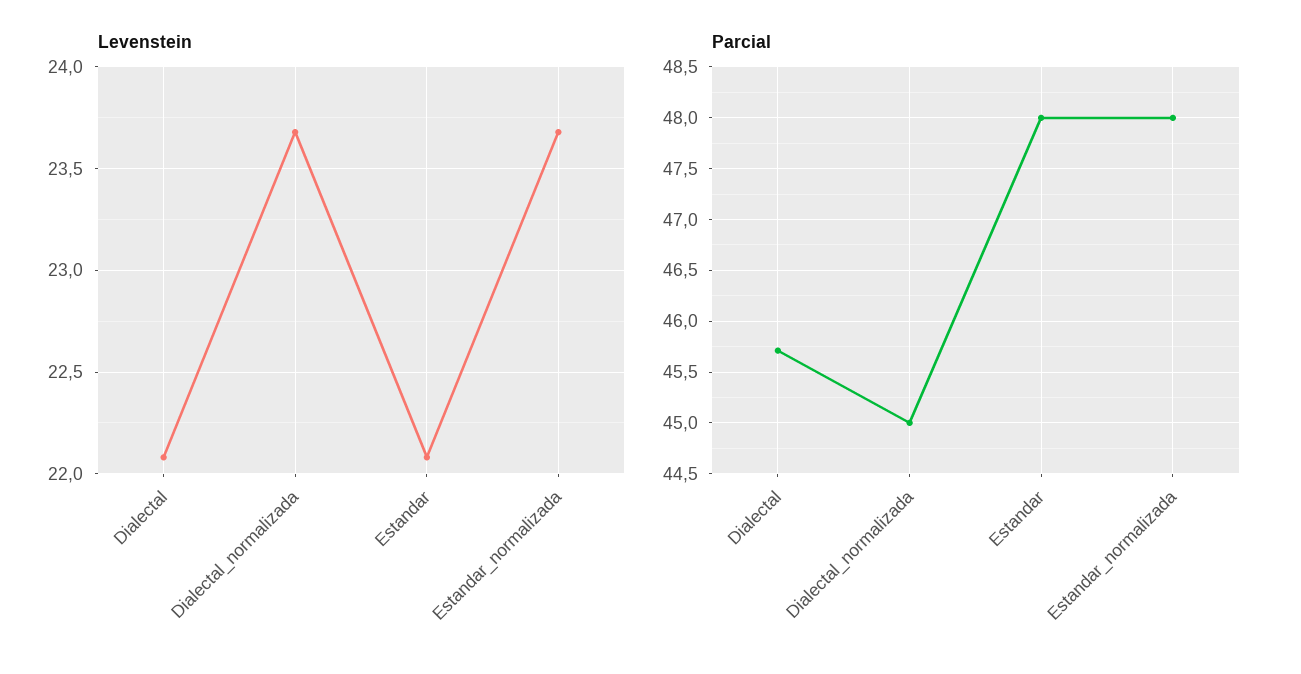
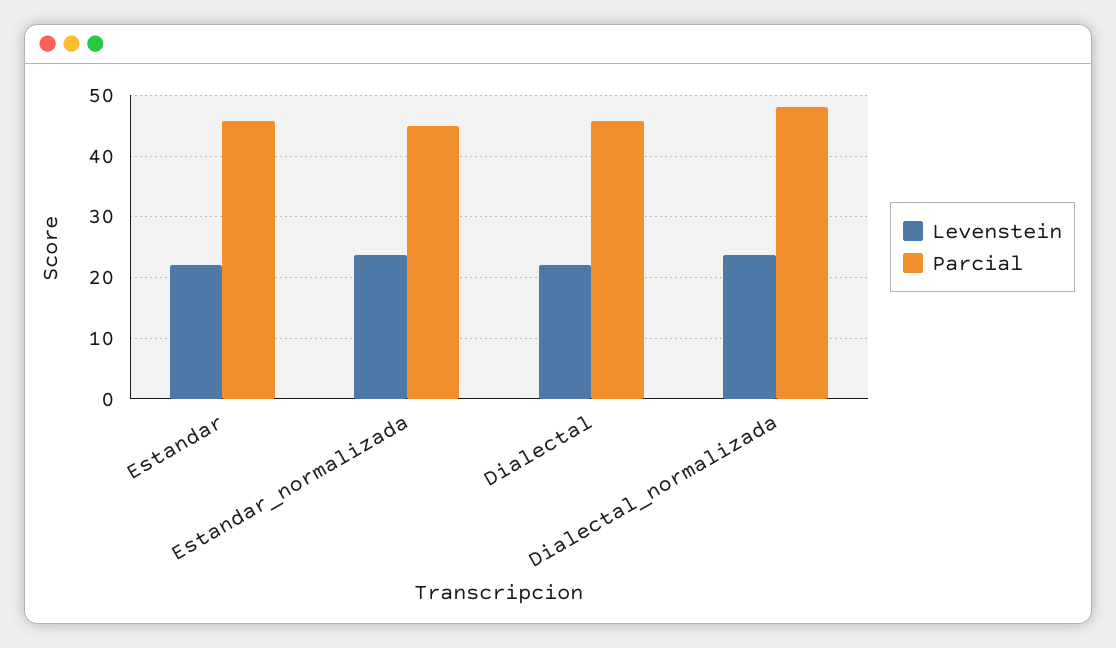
  {
    "Levenstein": {
      "Dialectal": 22.1,
      "Dialectal_normalizada": 23.7,
      "Estandar": 22.1,
      "Estandar_normalizada": 23.7
    },
    "Parcial": {
      "Dialectal": 45.7,
-     "Dialectal_normalizada": 45,
+     "Dialectal_normalizada": 48,
-     "Estandar": 48,
+     "Estandar": 46,
-     "Estandar_normalizada": 48
+     "Estandar_normalizada": 45
    }
  }

